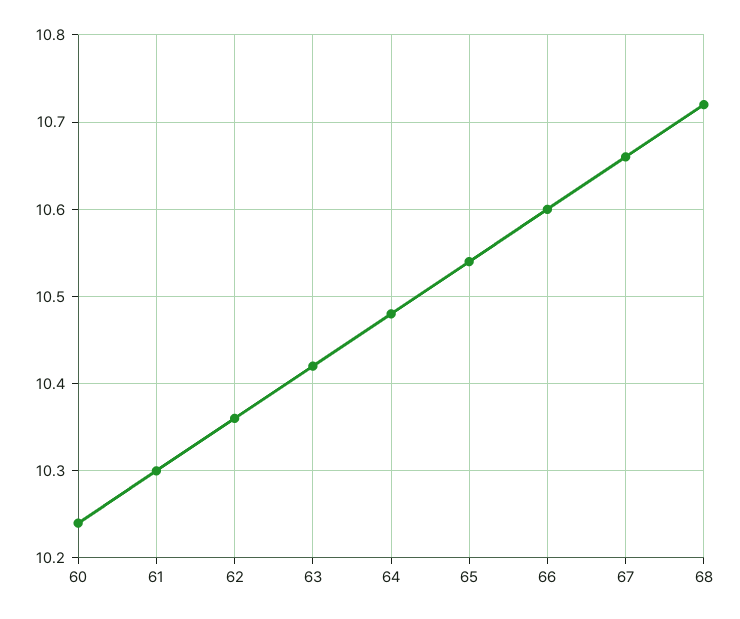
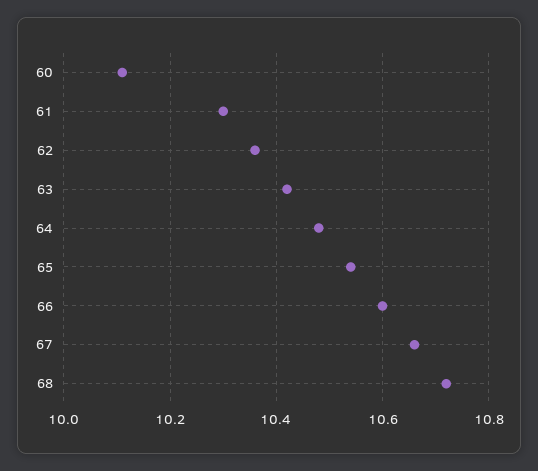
  {
-   "60": 10.24,
+   "60": 10.1,
    "61": 10.3,
    "62": 10.36,
    "63": 10.42,
    "64": 10.48,
    "65": 10.54,
    "66": 10.6,
    "67": 10.66,
    "68": 10.72
  }

